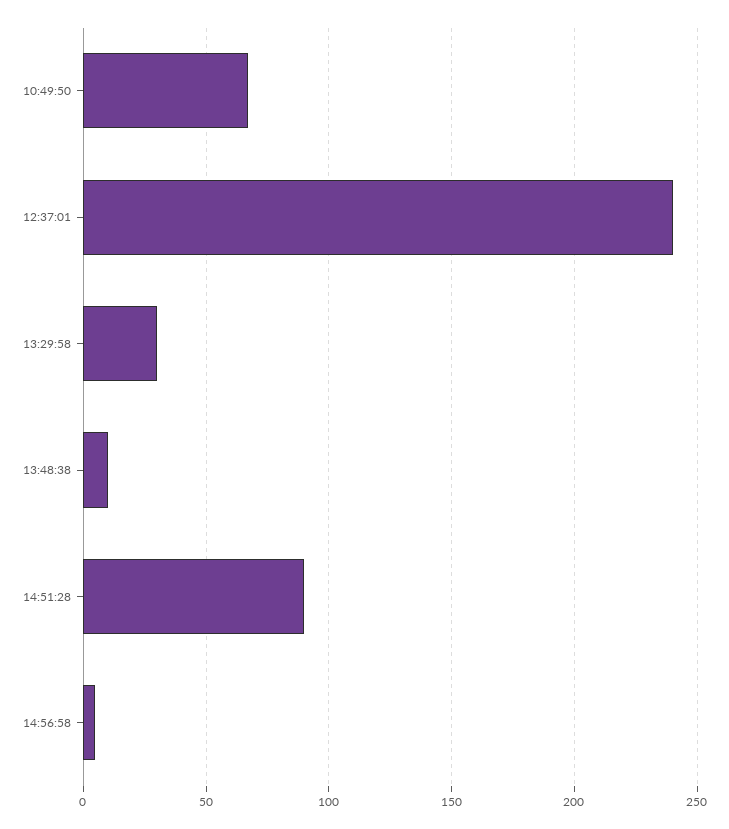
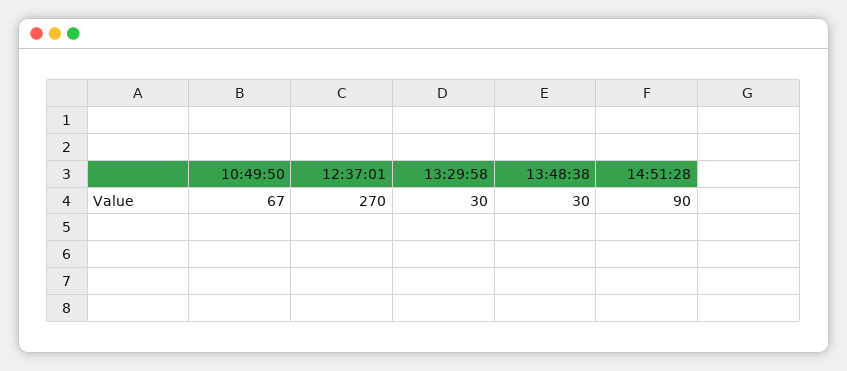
  {
    "10:49:50": 67,
-   "12:37:01": 240,
+   "12:37:01": 270,
    "13:29:58": 30,
-   "13:48:38": 10,
+   "13:48:38": 30,
-   "14:51:28": 90,
+   "14:51:28": 90
-   "14:56:58": 5
  }

